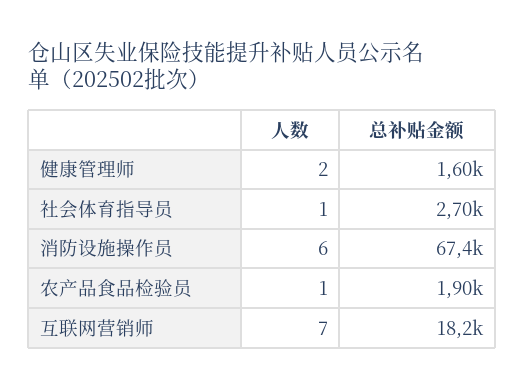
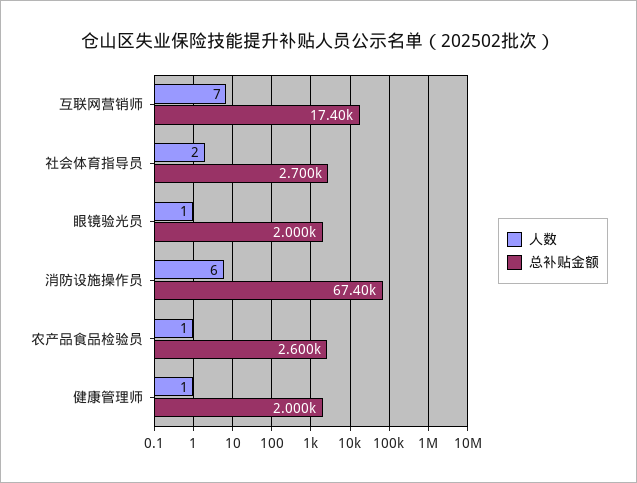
  {
    "人数": {
-     "健康管理师": 2,
+     "健康管理师": 1,
-     "社会体育指导员": 1,
+     "社会体育指导员": 2,
      "消防设施操作员": 6,
      "农产品食品检验员": 1,
-     "互联网营销师": 7
+     "互联网营销师": 7,
+     "眼镜验光员": 1
    },
    "总补贴金额": {
-     "健康管理师": 1600,
+     "健康管理师": 2000,
      "社会体育指导员": 2700,
      "消防设施操作员": 67400,
-     "农产品食品检验员": 1900,
+     "农产品食品检验员": 2600,
-     "互联网营销师": 18200
+     "互联网营销师": 17400,
+     "眼镜验光员": 2000
    }
  }

